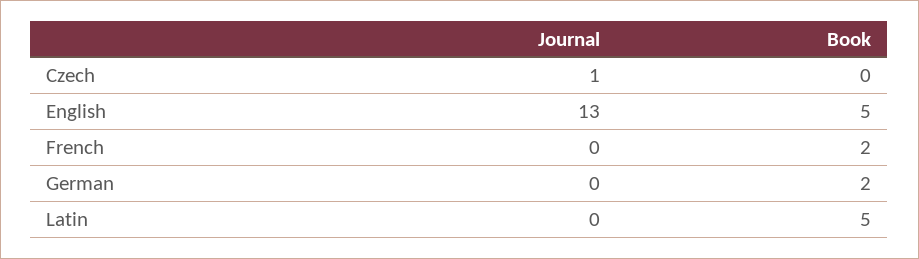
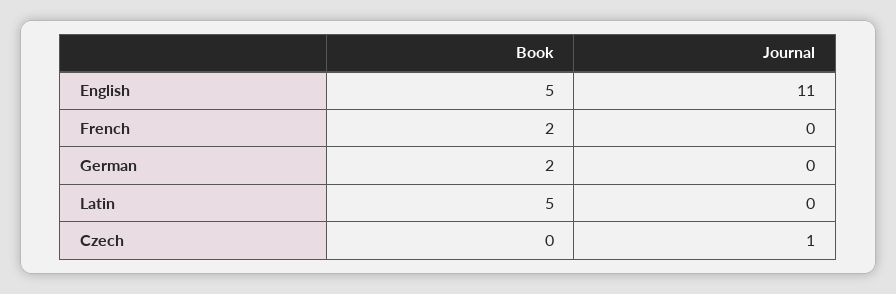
  {
    "Journal": {
      "Czech": 1,
-     "English": 13,
+     "English": 11,
      "French": 0,
      "German": 0,
      "Latin": 0
    },
    "Book": {
      "Czech": 0,
      "English": 5,
      "French": 2,
      "German": 2,
      "Latin": 5
    }
  }

